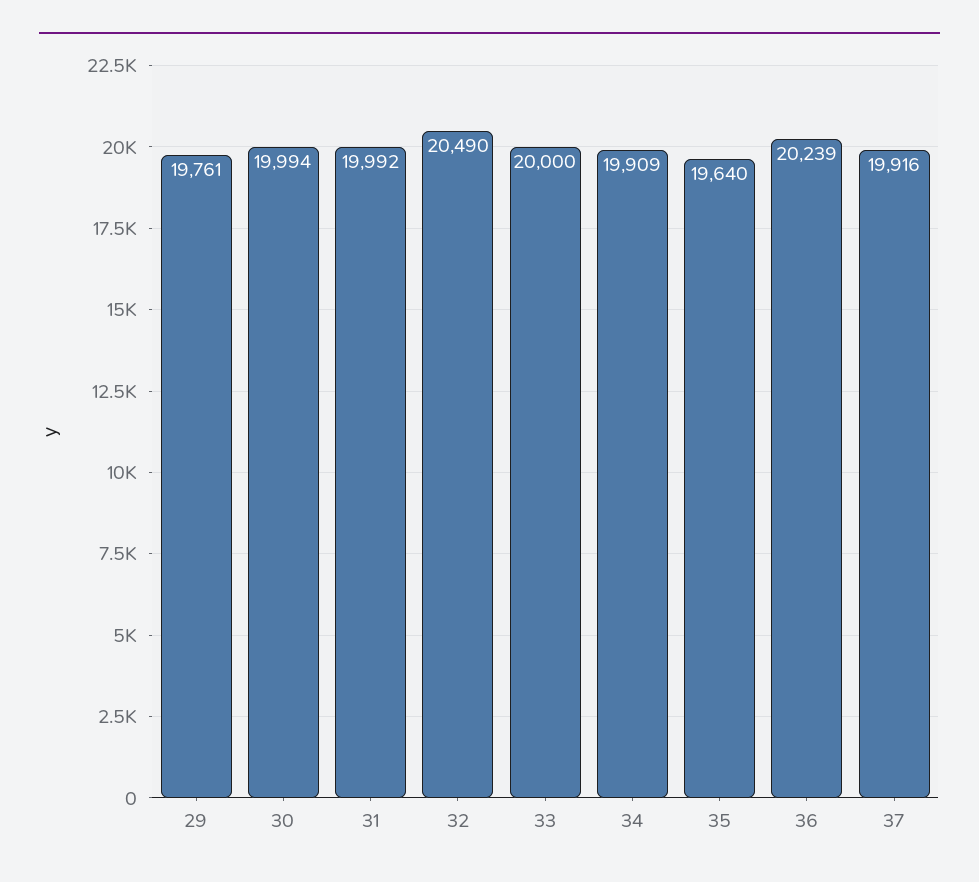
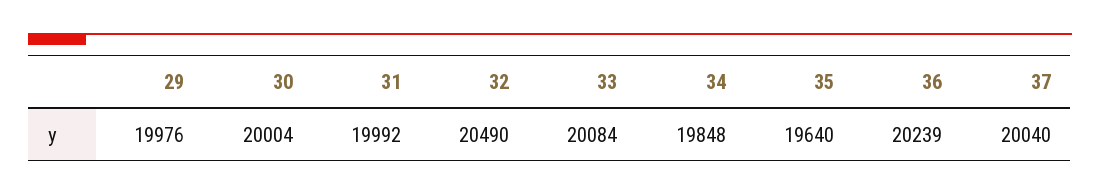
  {
-   "29": 19761,
+   "29": 19976,
-   "30": 19994,
+   "30": 20004,
    "31": 19992,
    "32": 20490,
-   "33": 20000,
+   "33": 20084,
-   "34": 19909,
+   "34": 19848,
    "35": 19640,
    "36": 20239,
-   "37": 19916
+   "37": 20040
  }

